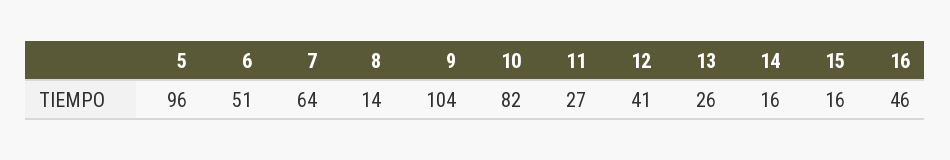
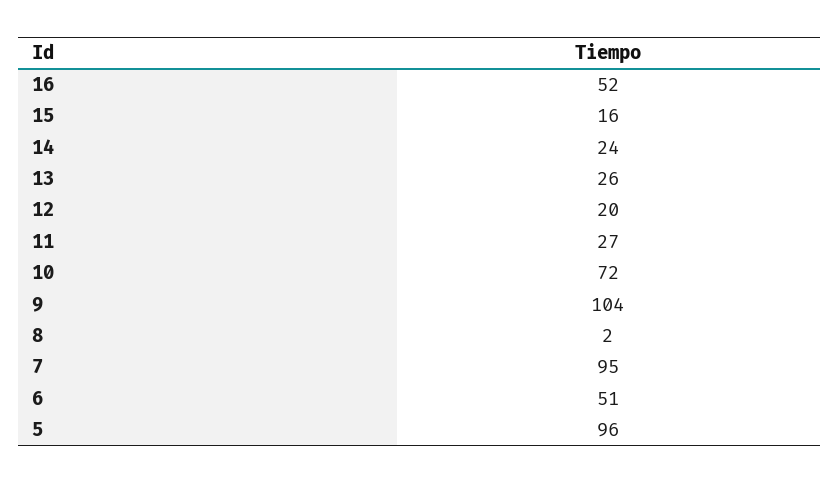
  {
    "5": 96,
    "6": 51,
-   "7": 64,
+   "7": 95,
-   "8": 14,
+   "8": 2,
    "9": 104,
-   "10": 82,
+   "10": 72,
    "11": 27,
-   "12": 41,
+   "12": 20,
    "13": 26,
-   "14": 16,
+   "14": 24,
    "15": 16,
-   "16": 46
+   "16": 52
  }

